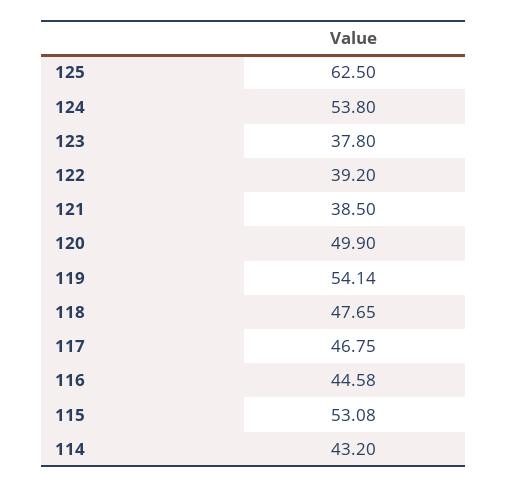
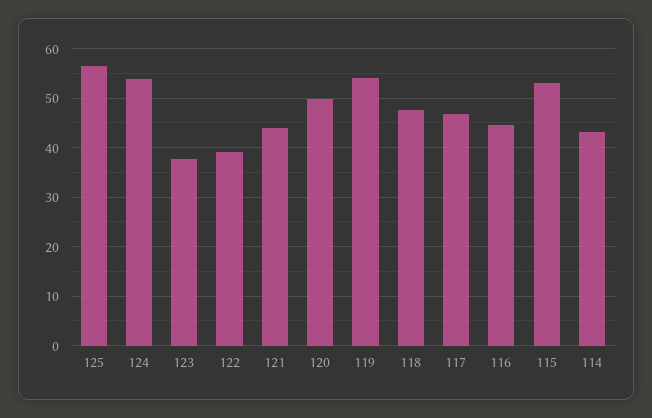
  {
-   "125": 62.5,
+   "125": 56,
    "124": 53.8,
    "123": 37.8,
    "122": 39.2,
-   "121": 38.5,
+   "121": 44,
    "120": 49.9,
    "119": 54.14,
    "118": 47.65,
    "117": 46.75,
    "116": 44.58,
    "115": 53.08,
    "114": 43.2
  }

